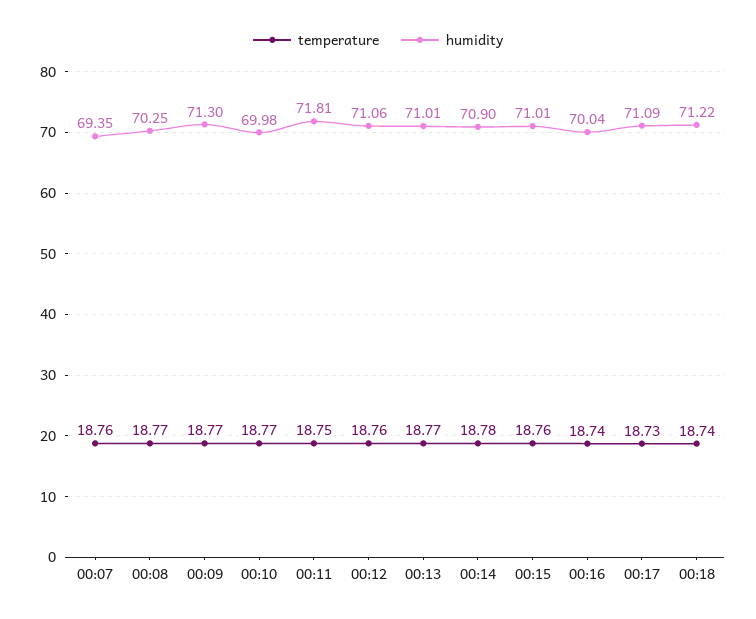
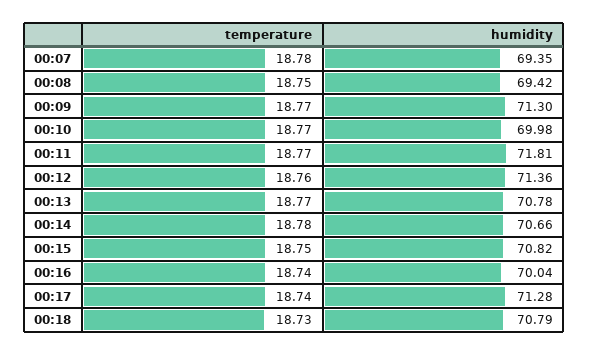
  {
    "temperature": {
-     "00:07": 18.76,
+     "00:07": 18.78,
-     "00:08": 18.77,
+     "00:08": 18.75,
      "00:09": 18.77,
      "00:10": 18.77,
-     "00:11": 18.75,
+     "00:11": 18.77,
      "00:12": 18.76,
      "00:13": 18.77,
      "00:14": 18.78,
-     "00:15": 18.76,
+     "00:15": 18.75,
      "00:16": 18.74,
-     "00:17": 18.73,
+     "00:17": 18.74,
-     "00:18": 18.74
+     "00:18": 18.73
    },
    "humidity": {
      "00:07": 69.35,
-     "00:08": 70.25,
+     "00:08": 69.42,
      "00:09": 71.3,
      "00:10": 69.98,
      "00:11": 71.81,
-     "00:12": 71.06,
+     "00:12": 71.36,
-     "00:13": 71.01,
+     "00:13": 70.78,
-     "00:14": 70.9,
+     "00:14": 70.66,
-     "00:15": 71.01,
+     "00:15": 70.82,
      "00:16": 70.04,
-     "00:17": 71.09,
+     "00:17": 71.28,
-     "00:18": 71.22
+     "00:18": 70.79
    }
  }

